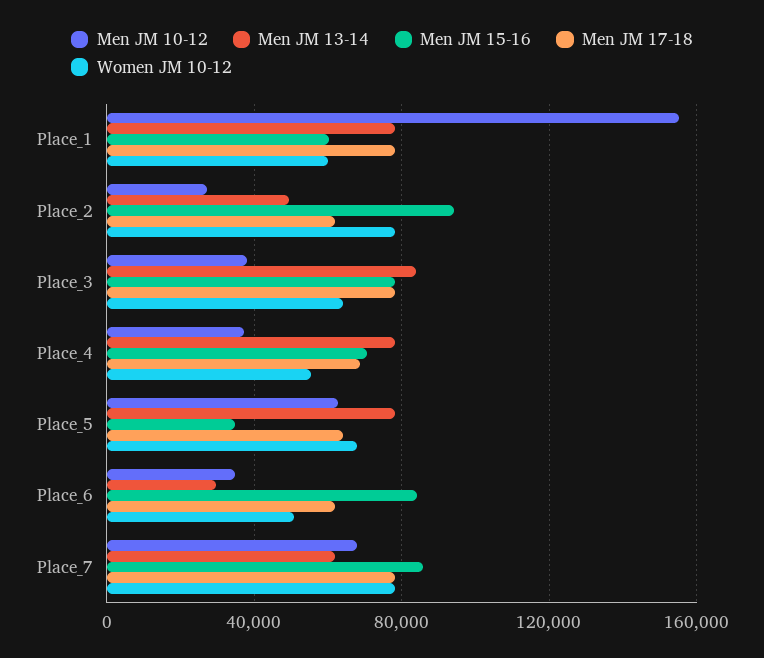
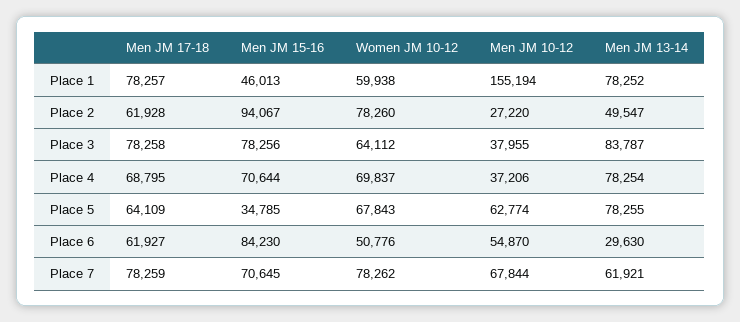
  {
    "Men JM 10-12": {
      "Place_1": 155194,
      "Place_2": 27220,
      "Place_3": 37955,
      "Place_4": 37206,
      "Place_5": 62774,
-     "Place_6": 35000,
+     "Place_6": 54870,
      "Place_7": 67844
    },
    "Men JM 13-14": {
      "Place_1": 78252,
      "Place_2": 49547,
      "Place_3": 83787,
      "Place_4": 78254,
      "Place_5": 78255,
      "Place_6": 29630,
      "Place_7": 61921
    },
    "Men JM 15-16": {
-     "Place_1": 60000,
+     "Place_1": 46013,
      "Place_2": 94067,
      "Place_3": 78256,
      "Place_4": 70644,
      "Place_5": 34785,
      "Place_6": 84230,
-     "Place_7": 85000
+     "Place_7": 70645
    },
    "Men JM 17-18": {
      "Place_1": 78257,
      "Place_2": 61928,
      "Place_3": 78258,
      "Place_4": 68795,
      "Place_5": 64109,
      "Place_6": 61927,
      "Place_7": 78259
    },
    "Women JM 10-12": {
      "Place_1": 59938,
      "Place_2": 78260,
      "Place_3": 64112,
-     "Place_4": 55000,
+     "Place_4": 69837,
      "Place_5": 67843,
      "Place_6": 50776,
      "Place_7": 78262
    }
  }

